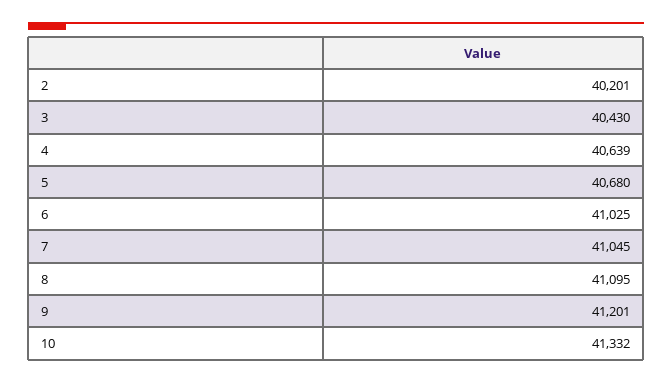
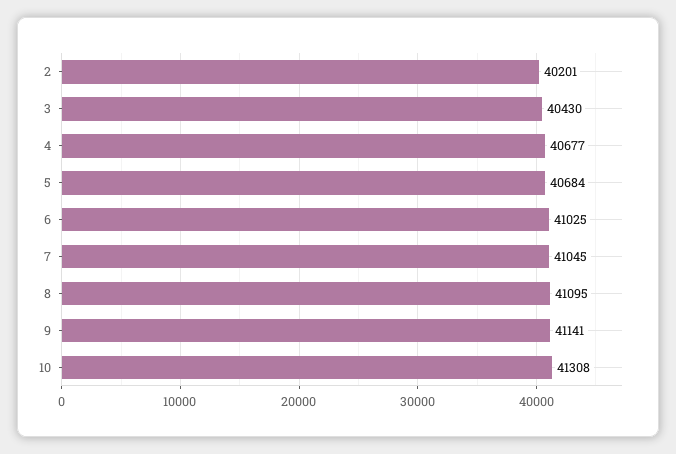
  {
    "2": 40201,
    "3": 40430,
-   "4": 40639,
+   "4": 40677,
-   "5": 40680,
+   "5": 40684,
    "6": 41025,
    "7": 41045,
    "8": 41095,
-   "9": 41201,
+   "9": 41141,
-   "10": 41332
+   "10": 41308
  }

